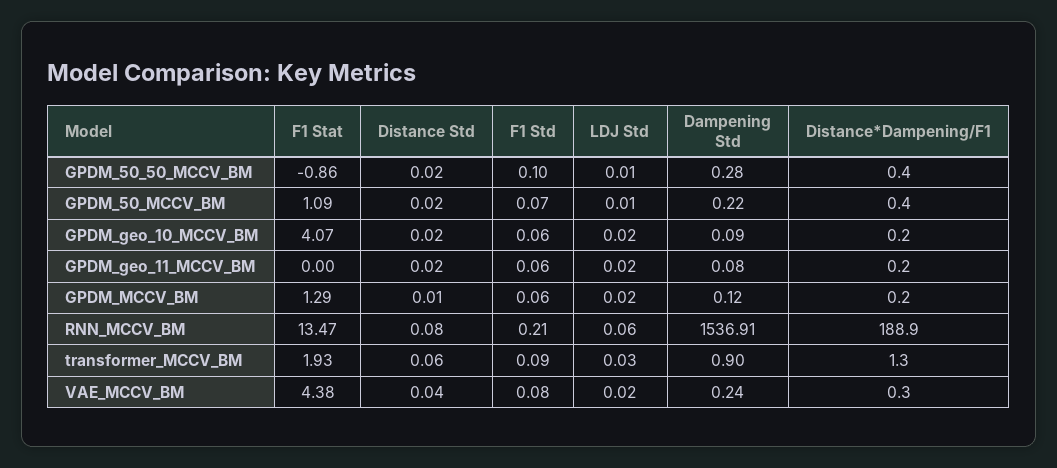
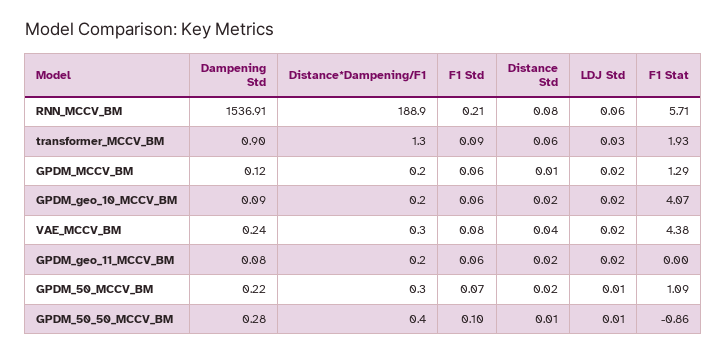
  {
    "F1 Stat": {
      "GPDM_50_50_MCCV_BM": -0.86,
      "GPDM_50_MCCV_BM": 1.09,
      "GPDM_geo_10_MCCV_BM": 4.07,
      "GPDM_geo_11_MCCV_BM": 0,
      "GPDM_MCCV_BM": 1.29,
-     "RNN_MCCV_BM": 13.47,
+     "RNN_MCCV_BM": 5.71,
      "transformer_MCCV_BM": 1.93,
      "VAE_MCCV_BM": 4.38
    },
    "Distance Std": {
-     "GPDM_50_50_MCCV_BM": 0.02,
+     "GPDM_50_50_MCCV_BM": 0.01,
      "GPDM_50_MCCV_BM": 0.02,
      "GPDM_geo_10_MCCV_BM": 0.02,
      "GPDM_geo_11_MCCV_BM": 0.02,
      "GPDM_MCCV_BM": 0.01,
      "RNN_MCCV_BM": 0.08,
      "transformer_MCCV_BM": 0.06,
      "VAE_MCCV_BM": 0.04
    },
    "F1 Std": {
      "GPDM_50_50_MCCV_BM": 0.1,
      "GPDM_50_MCCV_BM": 0.07,
      "GPDM_geo_10_MCCV_BM": 0.06,
      "GPDM_geo_11_MCCV_BM": 0.06,
      "GPDM_MCCV_BM": 0.06,
      "RNN_MCCV_BM": 0.21,
      "transformer_MCCV_BM": 0.09,
      "VAE_MCCV_BM": 0.08
    },
    "LDJ Std": {
      "GPDM_50_50_MCCV_BM": 0.01,
      "GPDM_50_MCCV_BM": 0.01,
      "GPDM_geo_10_MCCV_BM": 0.02,
      "GPDM_geo_11_MCCV_BM": 0.02,
      "GPDM_MCCV_BM": 0.02,
      "RNN_MCCV_BM": 0.06,
      "transformer_MCCV_BM": 0.03,
      "VAE_MCCV_BM": 0.02
    },
    "Dampening Std": {
      "GPDM_50_50_MCCV_BM": 0.28,
      "GPDM_50_MCCV_BM": 0.22,
      "GPDM_geo_10_MCCV_BM": 0.09,
      "GPDM_geo_11_MCCV_BM": 0.08,
      "GPDM_MCCV_BM": 0.12,
      "RNN_MCCV_BM": 1536.91,
      "transformer_MCCV_BM": 0.9,
      "VAE_MCCV_BM": 0.24
    },
    "Distance*Dampening/F1": {
      "GPDM_50_50_MCCV_BM": 0.4,
-     "GPDM_50_MCCV_BM": 0.4,
+     "GPDM_50_MCCV_BM": 0.3,
      "GPDM_geo_10_MCCV_BM": 0.2,
      "GPDM_geo_11_MCCV_BM": 0.2,
      "GPDM_MCCV_BM": 0.2,
      "RNN_MCCV_BM": 188.9,
      "transformer_MCCV_BM": 1.3,
      "VAE_MCCV_BM": 0.3
    }
  }

